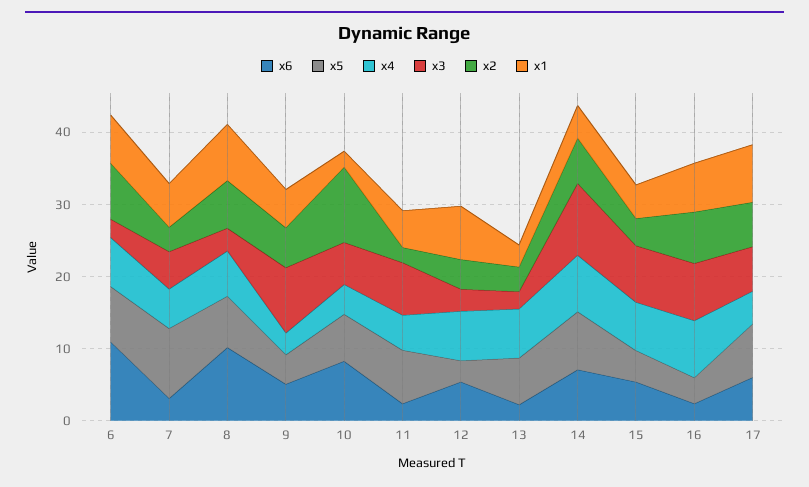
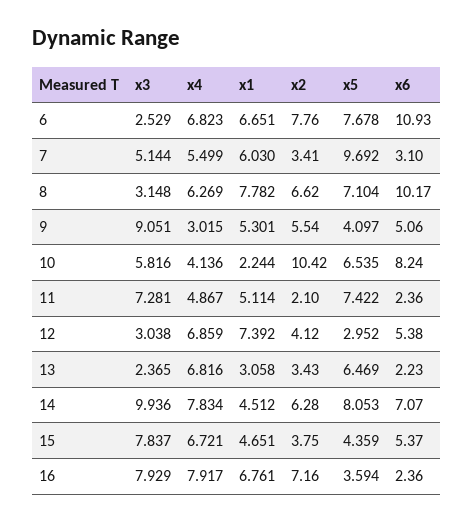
  {
    "x6": {
      "6": 10.93,
      "7": 3.1,
      "8": 10.17,
      "9": 5.06,
      "10": 8.24,
      "11": 2.36,
      "12": 5.38,
      "13": 2.23,
      "14": 7.07,
      "15": 5.37,
-     "16": 2.36,
+     "16": 2.36
-     "17": 6
    },
    "x5": {
      "6": 7.678,
      "7": 9.692,
      "8": 7.104,
      "9": 4.097,
      "10": 6.535,
      "11": 7.422,
      "12": 2.952,
      "13": 6.469,
      "14": 8.053,
      "15": 4.359,
-     "16": 3.594,
+     "16": 3.594
-     "17": 8
    },
    "x4": {
      "6": 6.823,
      "7": 5.499,
      "8": 6.269,
      "9": 3.015,
      "10": 4.136,
      "11": 4.867,
      "12": 6.859,
      "13": 6.816,
      "14": 7.834,
      "15": 6.721,
-     "16": 7.917,
+     "16": 7.917
-     "17": 4
    },
    "x3": {
      "6": 2.529,
      "7": 5.144,
      "8": 3.148,
      "9": 9.051,
      "10": 5.816,
      "11": 7.281,
      "12": 3.038,
      "13": 2.365,
      "14": 9.936,
      "15": 7.837,
-     "16": 7.929,
+     "16": 7.929
-     "17": 6
    },
    "x2": {
      "6": 7.76,
      "7": 3.41,
      "8": 6.62,
      "9": 5.54,
      "10": 10.42,
      "11": 2.1,
      "12": 4.12,
      "13": 3.43,
      "14": 6.28,
      "15": 3.75,
-     "16": 7.16,
+     "16": 7.16
-     "17": 6
    },
    "x1": {
      "6": 6.651,
      "7": 6.03,
      "8": 7.782,
      "9": 5.301,
      "10": 2.244,
      "11": 5.114,
      "12": 7.392,
      "13": 3.058,
      "14": 4.512,
      "15": 4.651,
-     "16": 6.761,
+     "16": 6.761
-     "17": 8
    }
  }

